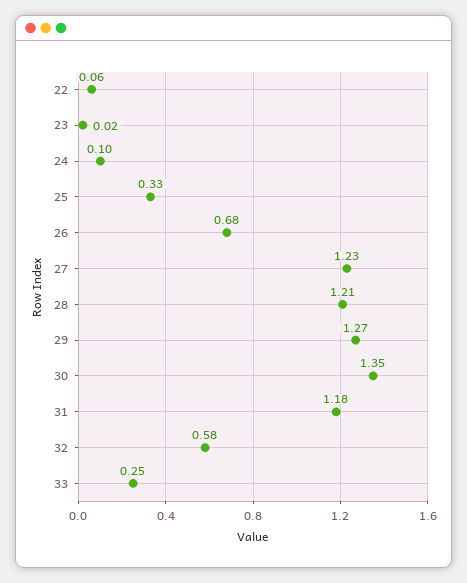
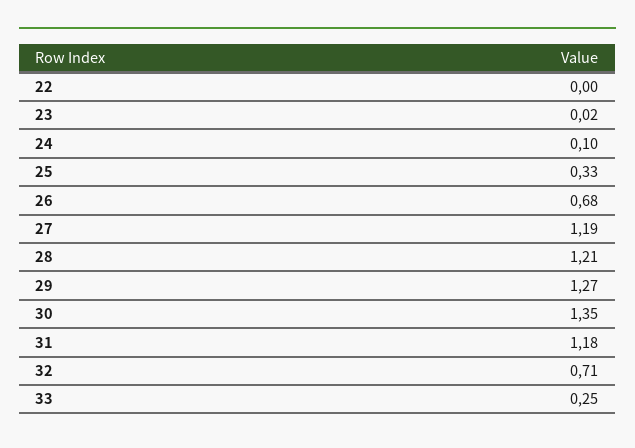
  {
-   "22": 0.06,
+   "22": 0,
    "23": 0.02,
    "24": 0.1,
    "25": 0.33,
    "26": 0.68,
-   "27": 1.23,
+   "27": 1.19,
    "28": 1.21,
    "29": 1.27,
    "30": 1.35,
    "31": 1.18,
-   "32": 0.58,
+   "32": 0.71,
    "33": 0.25
  }

